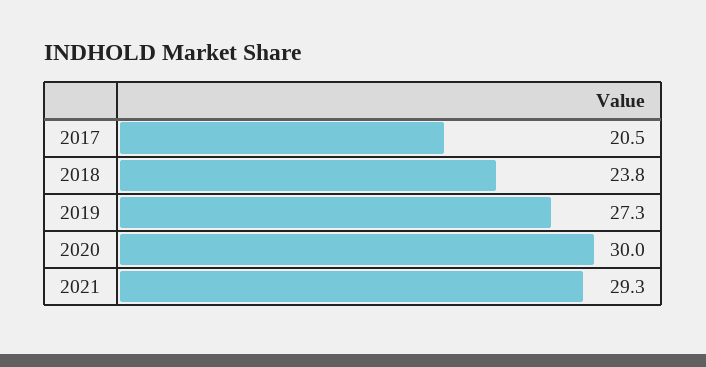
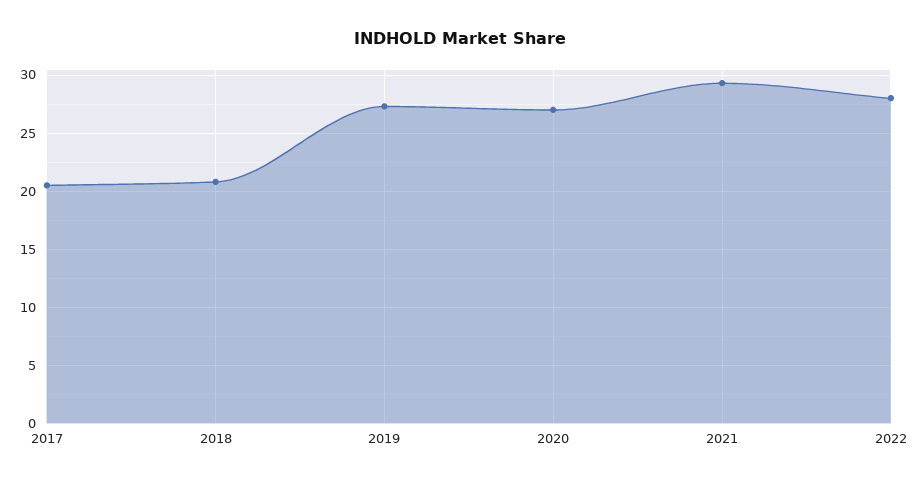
  {
    "2017": 20.5,
-   "2018": 23.8,
+   "2018": 21,
    "2019": 27.3,
-   "2020": 30,
+   "2020": 27,
-   "2021": 29.3
+   "2021": 29.3,
+   "2022": 28
  }

